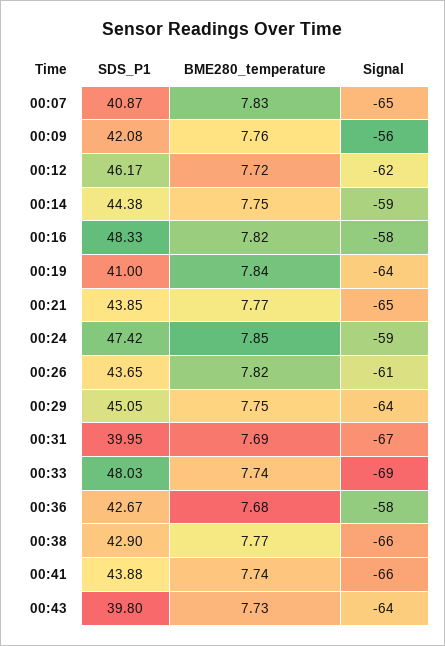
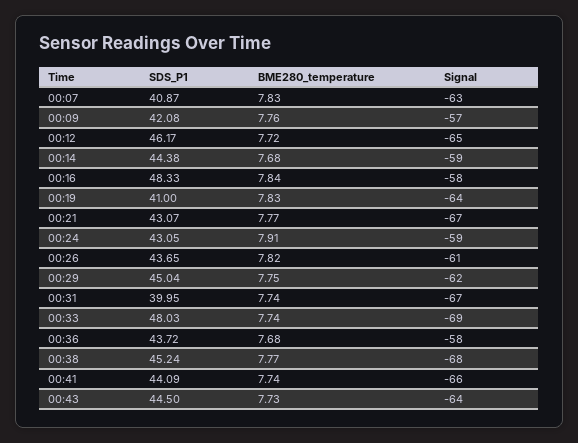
  {
    "SDS_P1": {
      "00:07": 40.87,
      "00:09": 42.08,
      "00:12": 46.17,
      "00:14": 44.38,
      "00:16": 48.33,
      "00:19": 41,
-     "00:21": 43.85,
+     "00:21": 43.07,
-     "00:24": 47.42,
+     "00:24": 43.05,
      "00:26": 43.65,
-     "00:29": 45.05,
+     "00:29": 45.04,
      "00:31": 39.95,
      "00:33": 48.03,
-     "00:36": 42.67,
+     "00:36": 43.72,
-     "00:38": 42.9,
+     "00:38": 45.24,
-     "00:41": 43.88,
+     "00:41": 44.09,
-     "00:43": 39.8
+     "00:43": 44.5
    },
    "BME280_temperature": {
      "00:07": 7.83,
      "00:09": 7.76,
      "00:12": 7.72,
-     "00:14": 7.75,
+     "00:14": 7.68,
-     "00:16": 7.82,
+     "00:16": 7.84,
-     "00:19": 7.84,
+     "00:19": 7.83,
      "00:21": 7.77,
-     "00:24": 7.85,
+     "00:24": 7.91,
      "00:26": 7.82,
      "00:29": 7.75,
-     "00:31": 7.69,
+     "00:31": 7.74,
      "00:33": 7.74,
      "00:36": 7.68,
      "00:38": 7.77,
      "00:41": 7.74,
      "00:43": 7.73
    },
    "Signal": {
-     "00:07": -65,
+     "00:07": -63,
-     "00:09": -56,
+     "00:09": -57,
-     "00:12": -62,
+     "00:12": -65,
      "00:14": -59,
      "00:16": -58,
      "00:19": -64,
-     "00:21": -65,
+     "00:21": -67,
      "00:24": -59,
      "00:26": -61,
-     "00:29": -64,
+     "00:29": -62,
      "00:31": -67,
      "00:33": -69,
      "00:36": -58,
-     "00:38": -66,
+     "00:38": -68,
      "00:41": -66,
      "00:43": -64
    }
  }

